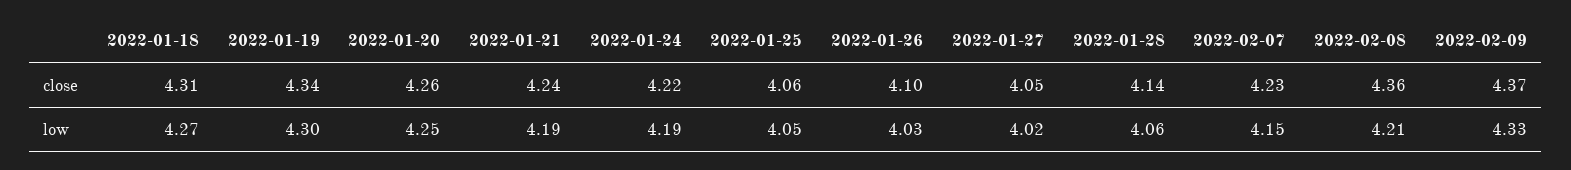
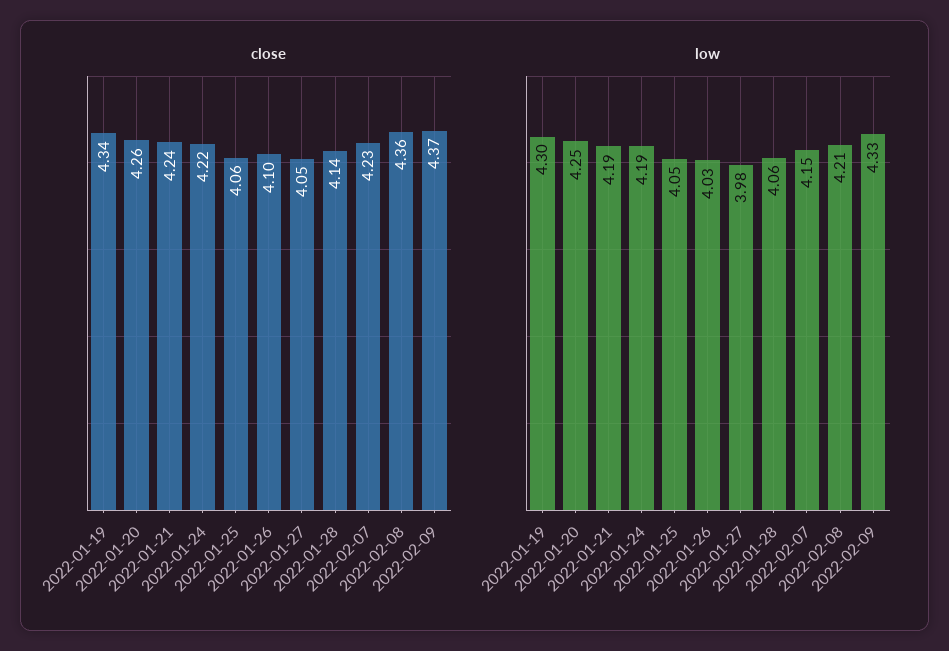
  {
    "close": {
-     "2022-01-18": 4.31,
      "2022-01-19": 4.34,
      "2022-01-20": 4.26,
      "2022-01-21": 4.24,
      "2022-01-24": 4.22,
      "2022-01-25": 4.06,
      "2022-01-26": 4.1,
      "2022-01-27": 4.05,
      "2022-01-28": 4.14,
      "2022-02-07": 4.23,
      "2022-02-08": 4.36,
      "2022-02-09": 4.37
    },
    "low": {
-     "2022-01-18": 4.27,
      "2022-01-19": 4.3,
      "2022-01-20": 4.25,
      "2022-01-21": 4.19,
      "2022-01-24": 4.19,
      "2022-01-25": 4.05,
      "2022-01-26": 4.03,
-     "2022-01-27": 4.02,
+     "2022-01-27": 3.98,
      "2022-01-28": 4.06,
      "2022-02-07": 4.15,
      "2022-02-08": 4.21,
      "2022-02-09": 4.33
    }
  }

